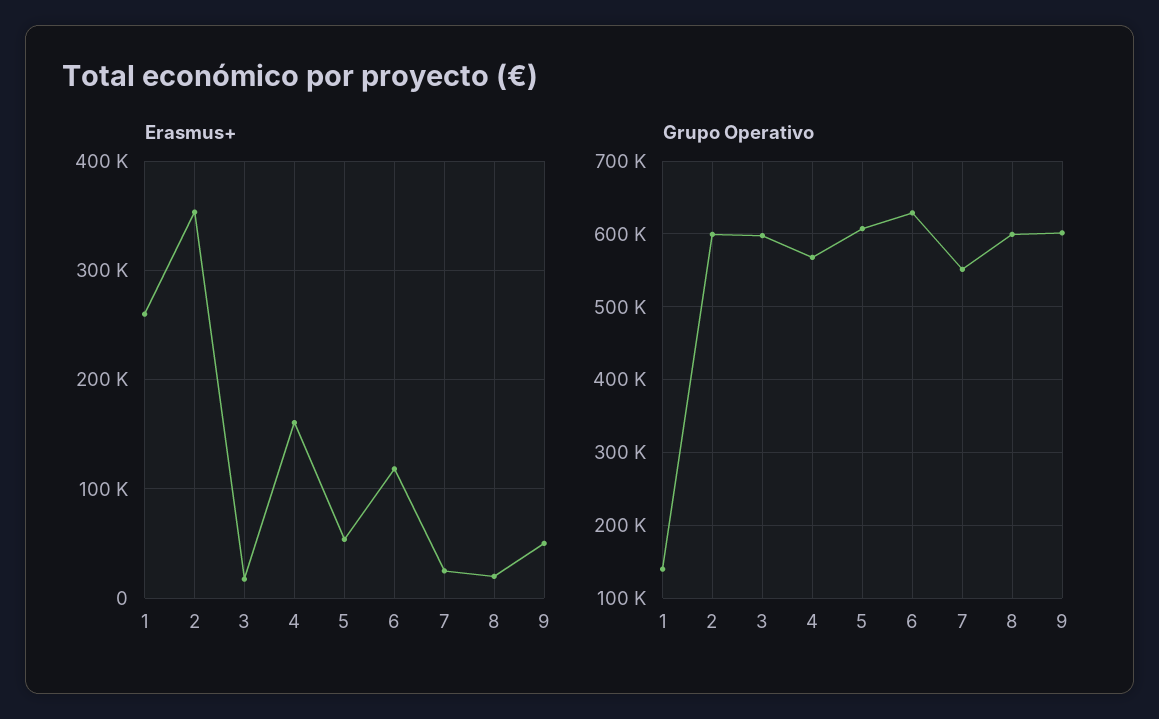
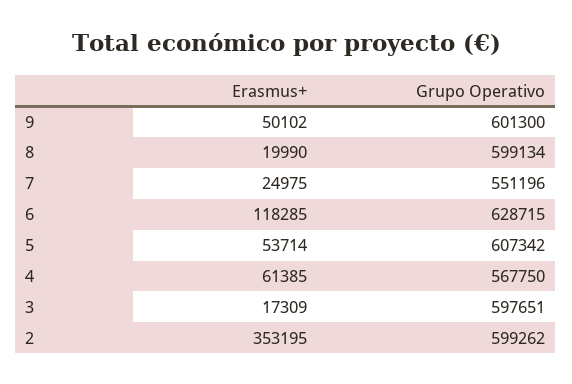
  {
    "Erasmus+": {
-     "1": 260000,
      "2": 353195,
      "3": 17309,
-     "4": 160000,
+     "4": 61385,
      "5": 53714,
      "6": 118285,
      "7": 24975,
      "8": 19990,
      "9": 50102
    },
    "Grupo Operativo": {
-     "1": 140000,
      "2": 599262,
      "3": 597651,
      "4": 567750,
      "5": 607342,
      "6": 628715,
      "7": 551196,
      "8": 599134,
      "9": 601300
    }
  }

